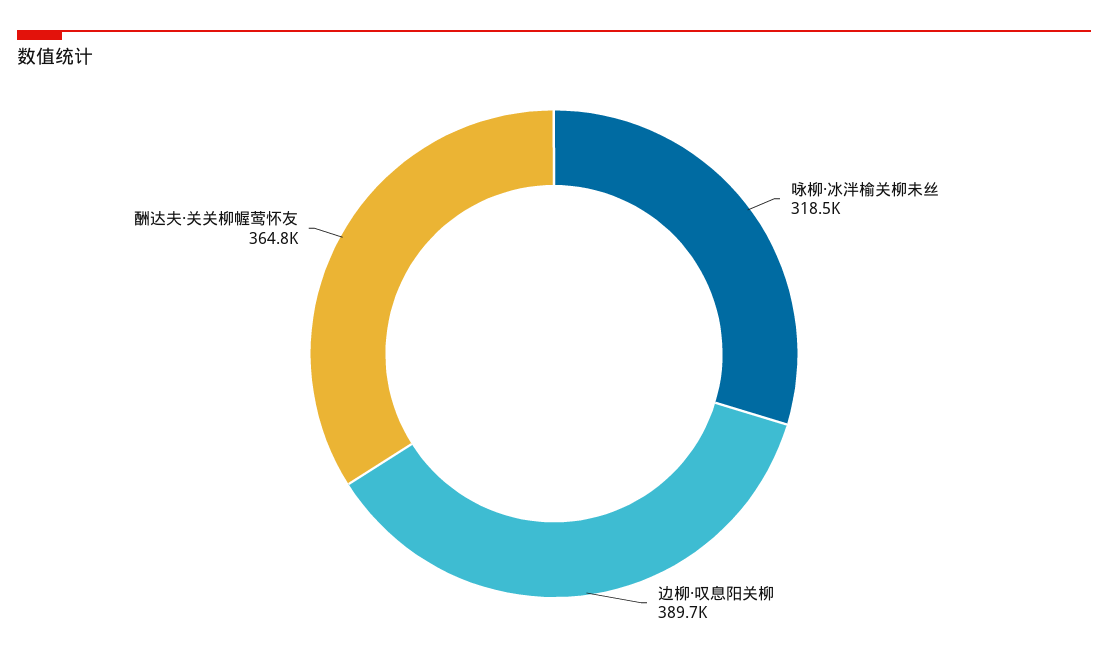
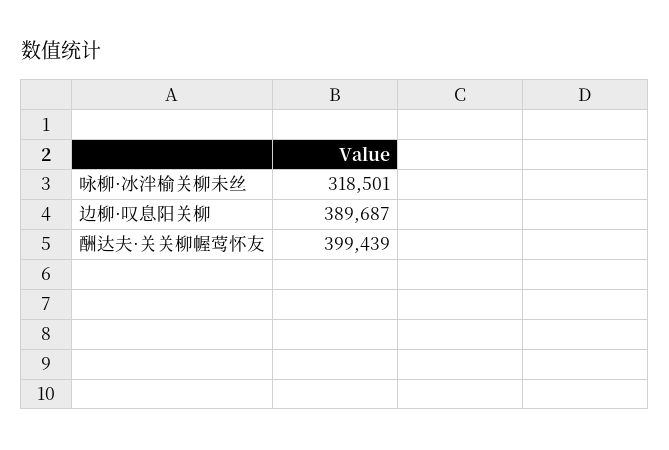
  {
    "咏柳·冰泮榆关柳未丝": 318501,
    "边柳·叹息阳关柳": 389687,
-   "酬达夫·关关柳幄莺怀友": 364800
+   "酬达夫·关关柳幄莺怀友": 399439
  }

